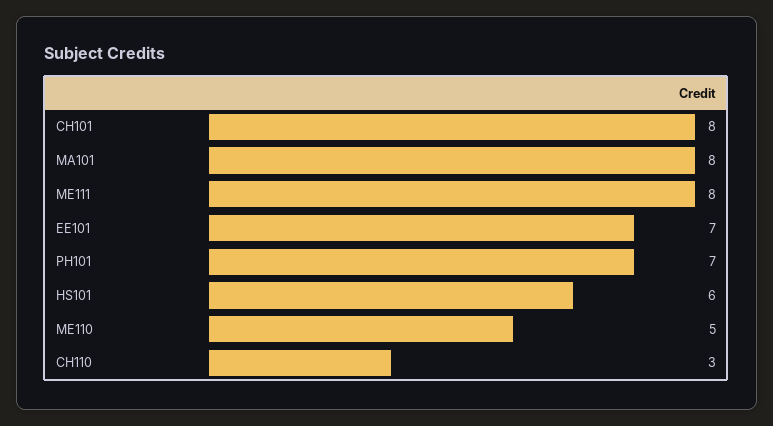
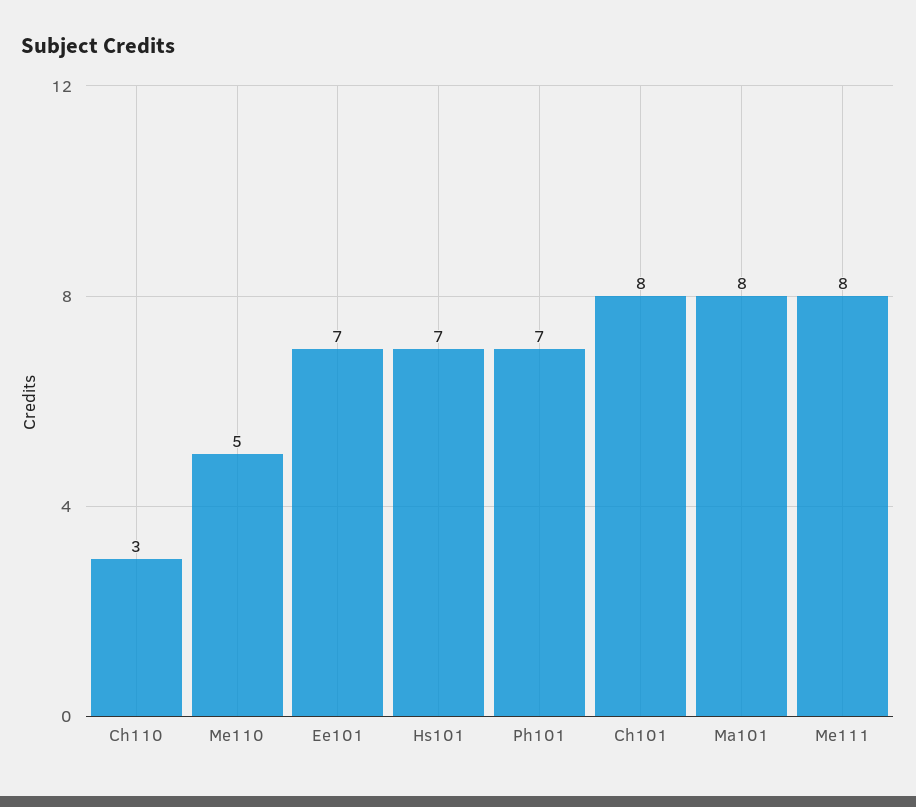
  {
    "CH101": 8,
    "MA101": 8,
    "ME111": 8,
    "EE101": 7,
    "PH101": 7,
-   "HS101": 6,
+   "HS101": 7,
    "ME110": 5,
    "CH110": 3
  }

